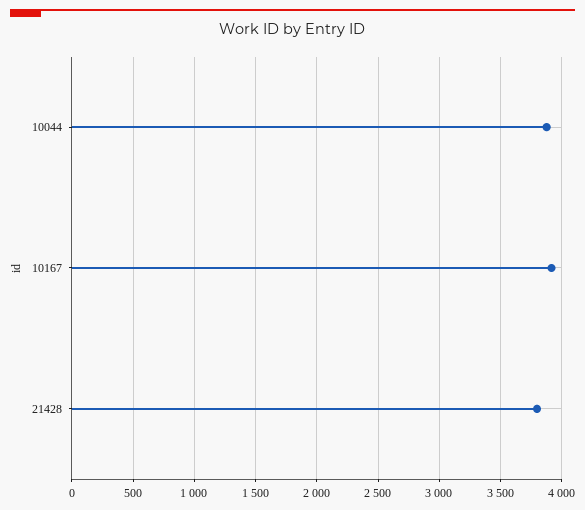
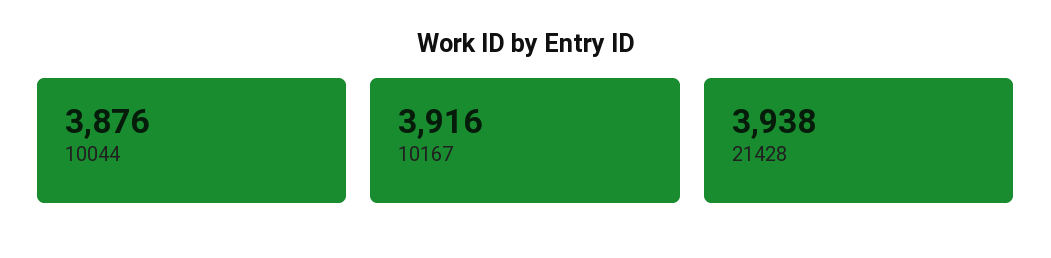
  {
    "10044": 3876,
    "10167": 3916,
-   "21428": 3800
+   "21428": 3938
  }

